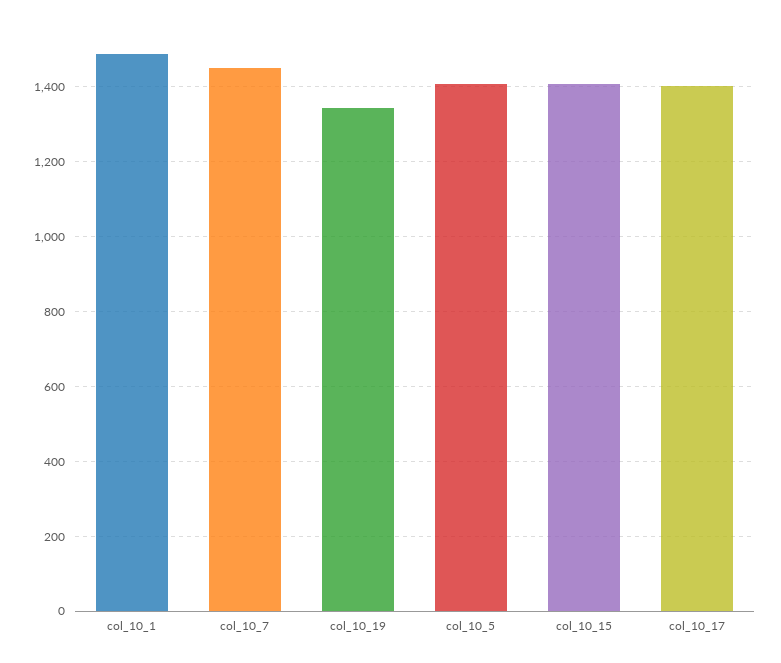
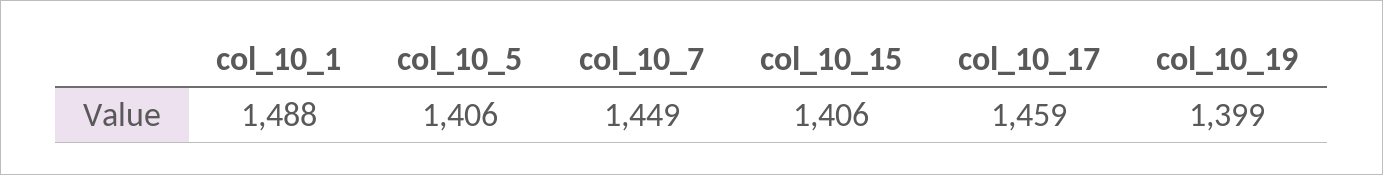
  {
    "col_10_1": 1488,
    "col_10_7": 1449,
-   "col_10_19": 1340,
+   "col_10_19": 1399,
    "col_10_5": 1406,
    "col_10_15": 1406,
-   "col_10_17": 1400
+   "col_10_17": 1459
  }

